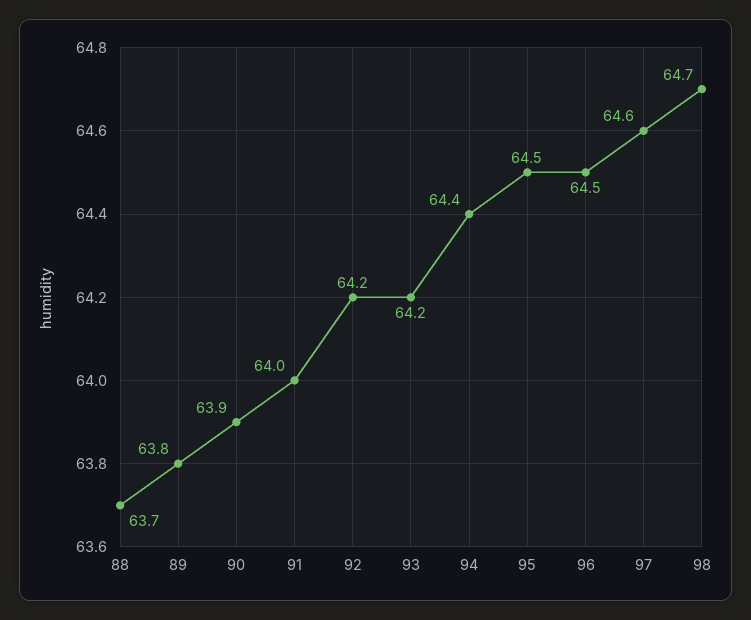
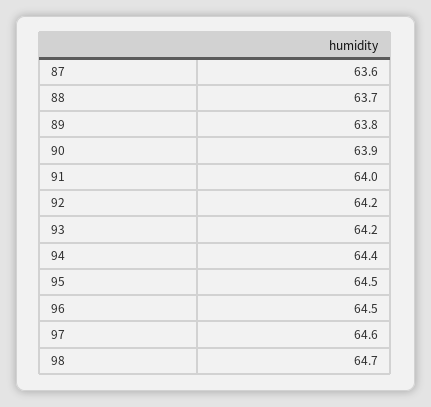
  {
    "88": 63.7,
    "89": 63.8,
    "90": 63.9,
    "91": 64,
    "92": 64.2,
    "93": 64.2,
    "94": 64.4,
    "95": 64.5,
    "96": 64.5,
    "97": 64.6,
-   "98": 64.7
+   "98": 64.7,
+   "87": 63.6
  }

